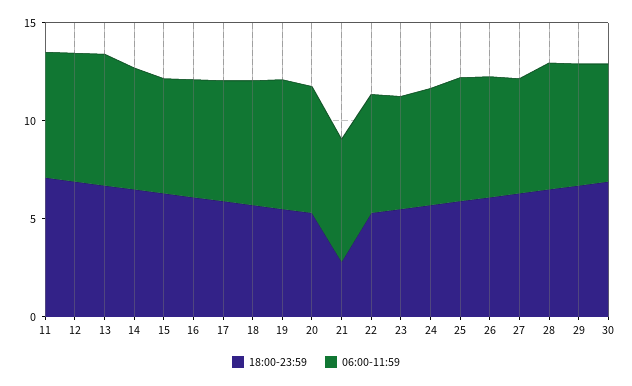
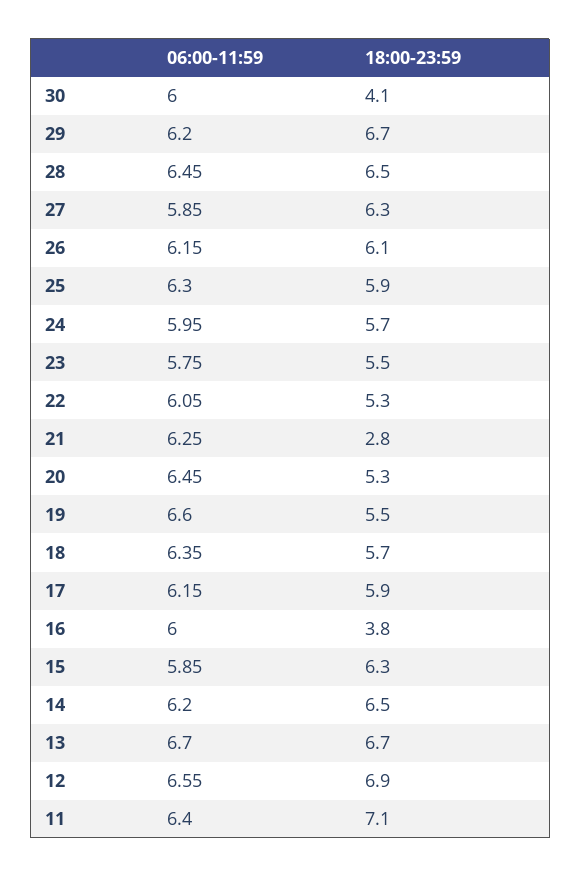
  {
    "18:00-23:59": {
      "11": 7.1,
      "12": 6.9,
      "13": 6.7,
      "14": 6.5,
      "15": 6.3,
-     "16": 6,
+     "16": 3.8,
      "17": 5.9,
      "18": 5.7,
      "19": 5.5,
      "20": 5.3,
      "21": 2.8,
      "22": 5.3,
      "23": 5.5,
      "24": 5.7,
      "25": 5.9,
      "26": 6.1,
      "27": 6.3,
      "28": 6.5,
      "29": 6.7,
-     "30": 7
+     "30": 4.1
    },
    "06:00-11:59": {
      "11": 6.4,
      "12": 6.55,
      "13": 6.7,
      "14": 6.2,
      "15": 5.85,
      "16": 6,
      "17": 6.15,
      "18": 6.35,
      "19": 6.6,
      "20": 6.45,
      "21": 6.25,
      "22": 6.05,
      "23": 5.75,
      "24": 5.95,
      "25": 6.3,
      "26": 6.15,
      "27": 5.85,
      "28": 6.45,
      "29": 6.2,
      "30": 6
    }
  }

